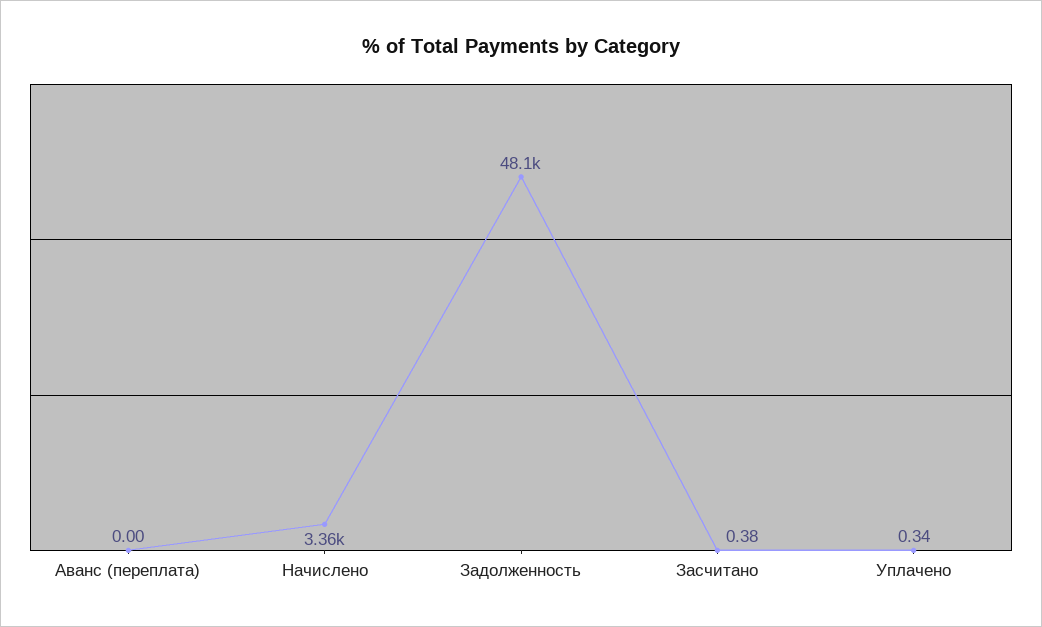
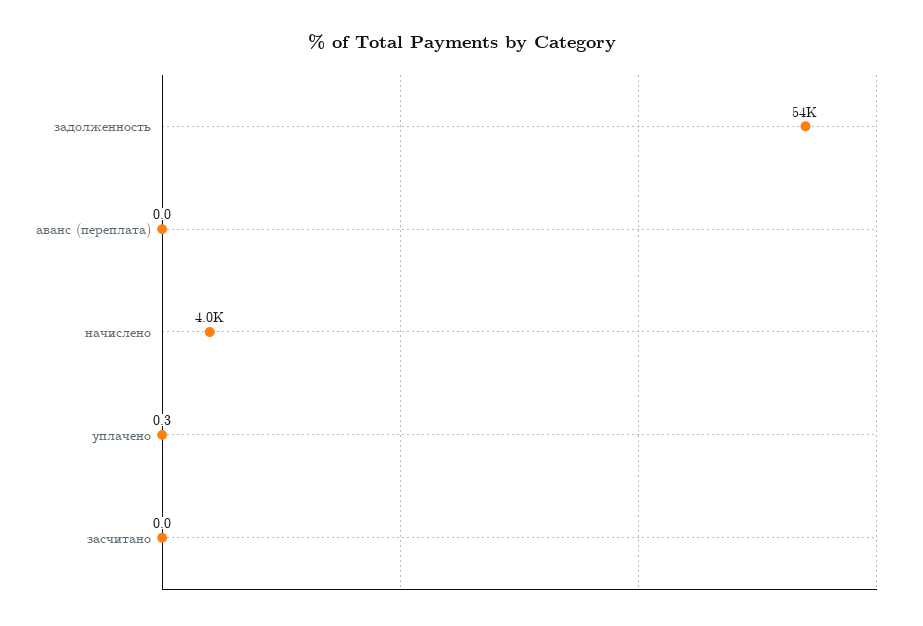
  {
    "Аванс (переплата)": 0,
-   "Начислено": 3360,
+   "Начислено": 4000,
-   "Задолженность": 48100,
+   "Задолженность": 54000,
-   "Засчитано": 0.38,
+   "Засчитано": 0,
    "Уплачено": 0.34
  }

